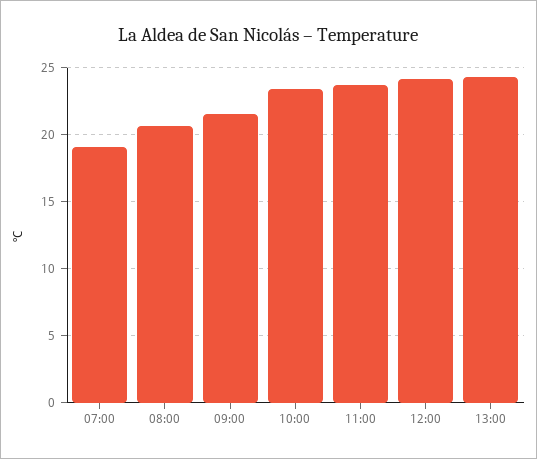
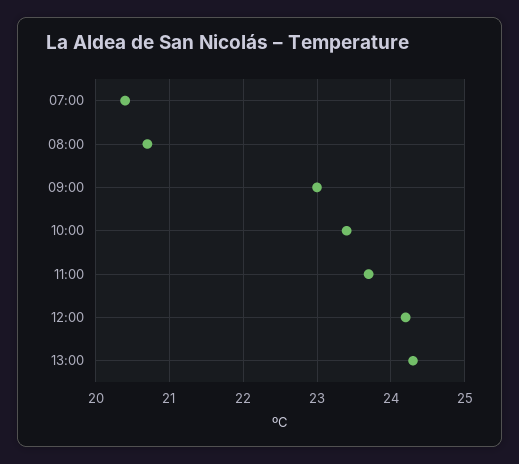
  {
-   "07:00": 19,
+   "07:00": 20.4,
    "08:00": 20.7,
-   "09:00": 21.5,
+   "09:00": 23,
    "10:00": 23.4,
    "11:00": 23.7,
    "12:00": 24.2,
    "13:00": 24.3
  }

